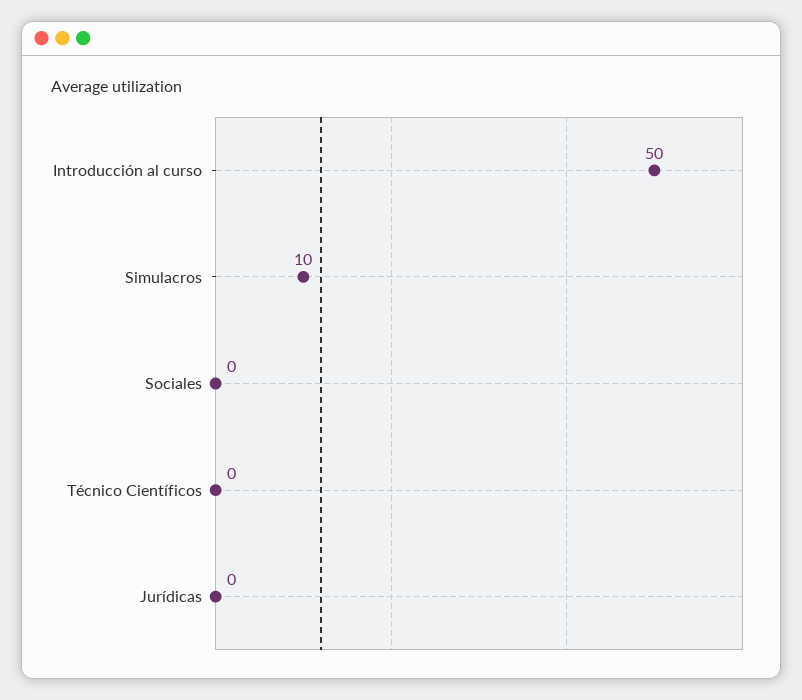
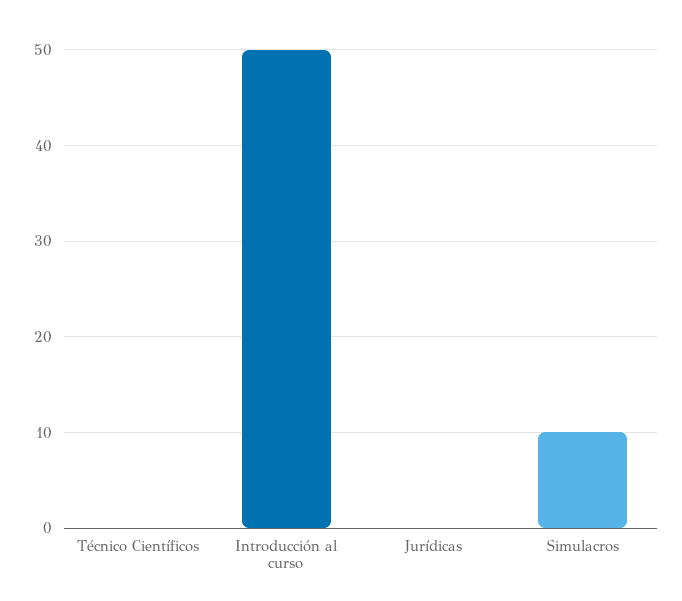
  {
    "Introducción al curso": 50,
    "Simulacros": 10,
-   "Sociales": 0,
    "Técnico Científicos": 0,
    "Jurídicas": 0
  }

